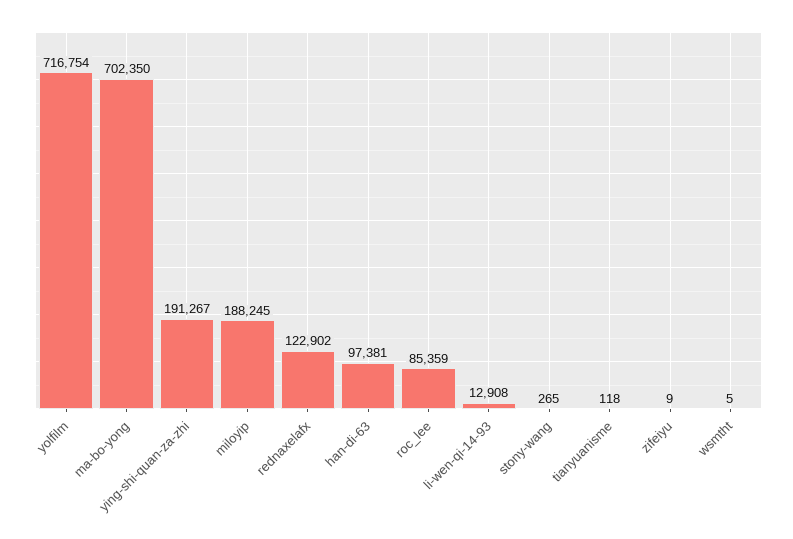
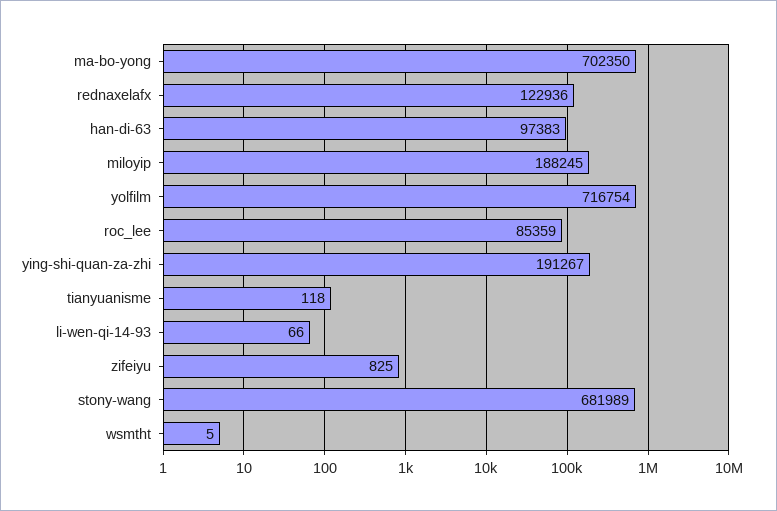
  {
    "yolfilm": 716754,
    "ma-bo-yong": 702350,
    "ying-shi-quan-za-zhi": 191267,
    "miloyip": 188245,
-   "rednaxelafx": 122902,
+   "rednaxelafx": 122936,
-   "han-di-63": 97381,
+   "han-di-63": 97383,
    "roc_lee": 85359,
-   "li-wen-qi-14-93": 12908,
+   "li-wen-qi-14-93": 66,
-   "stony-wang": 265,
+   "stony-wang": 681989,
    "tianyuanisme": 118,
-   "zifeiyu": 9,
+   "zifeiyu": 825,
    "wsmtht": 5
  }

